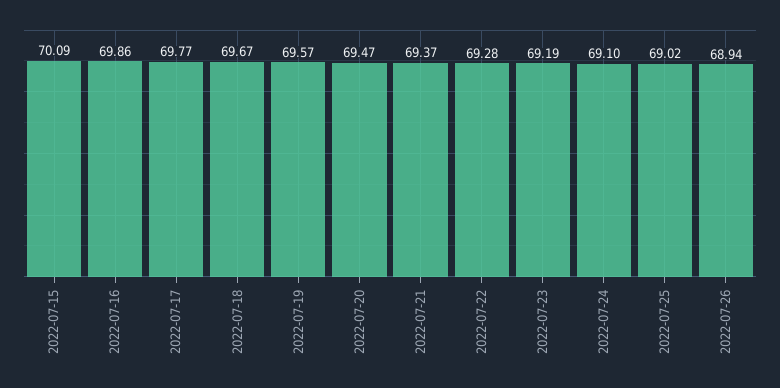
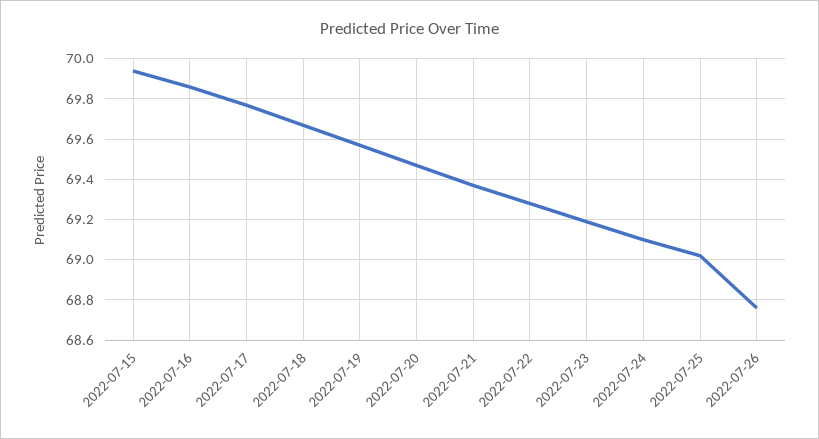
  {
-   "2022-07-15": 70.09,
+   "2022-07-15": 69.95,
    "2022-07-16": 69.86,
    "2022-07-17": 69.77,
    "2022-07-18": 69.67,
    "2022-07-19": 69.57,
    "2022-07-20": 69.47,
    "2022-07-21": 69.37,
    "2022-07-22": 69.28,
    "2022-07-23": 69.19,
    "2022-07-24": 69.1,
    "2022-07-25": 69.02,
-   "2022-07-26": 68.94
+   "2022-07-26": 68.75
  }

